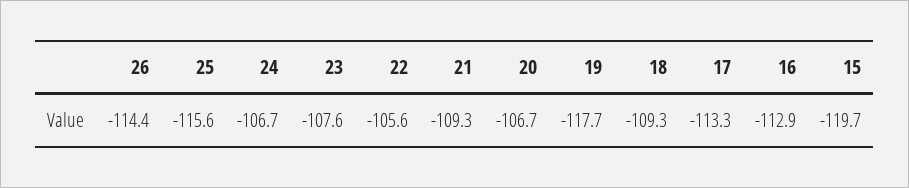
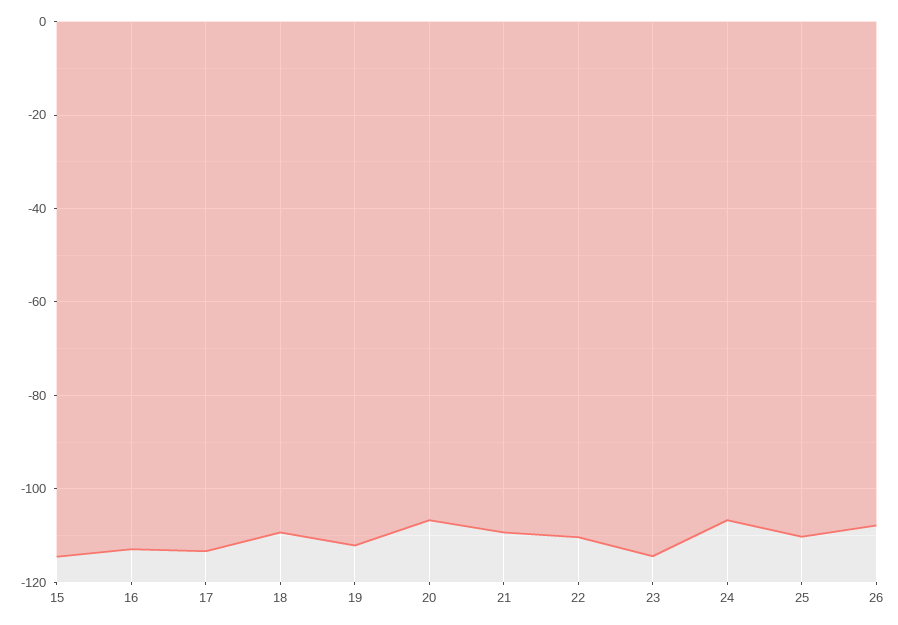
  {
-   "26": -114.4,
+   "26": -108,
-   "25": -115.6,
+   "25": -110,
    "24": -106.7,
-   "23": -107.6,
+   "23": -114,
-   "22": -105.6,
+   "22": -110,
    "21": -109.3,
    "20": -106.7,
-   "19": -117.7,
+   "19": -112,
    "18": -109.3,
    "17": -113.3,
    "16": -112.9,
-   "15": -119.7
+   "15": -114
  }

